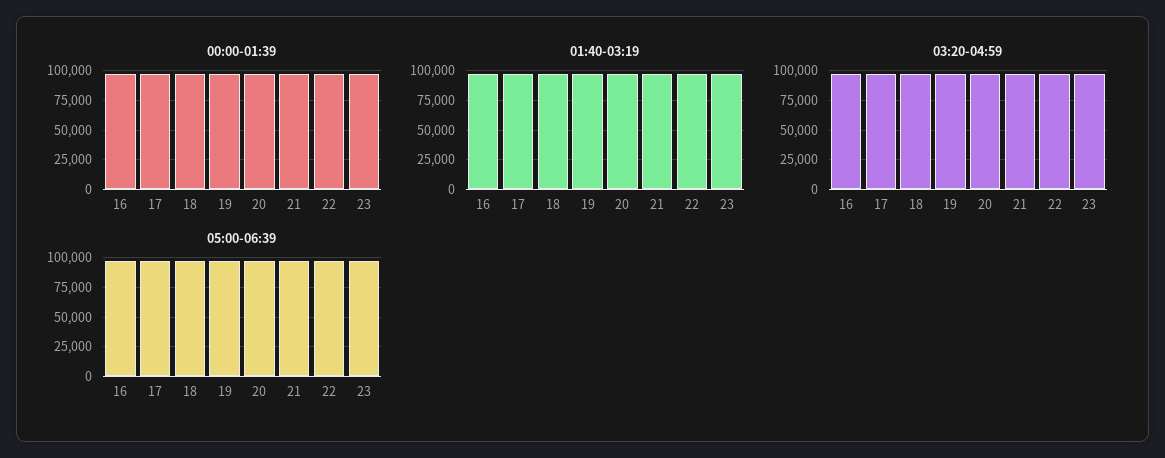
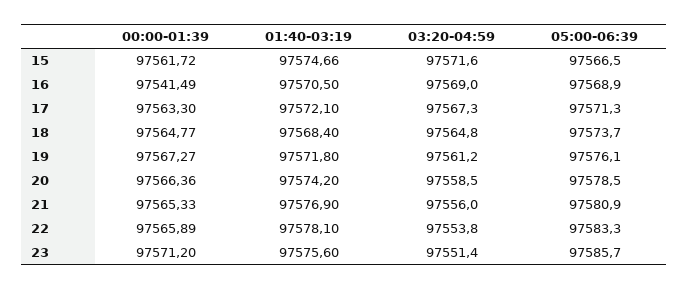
  {
    "00:00-01:39": {
      "16": 97541.49,
      "17": 97563.3,
      "18": 97564.77,
      "19": 97567.27,
      "20": 97566.36,
      "21": 97565.33,
      "22": 97565.89,
-     "23": 97571.2
+     "23": 97571.2,
+     "15": 97561.72
    },
    "01:40-03:19": {
      "16": 97570.5,
      "17": 97572.1,
      "18": 97568.4,
      "19": 97571.8,
      "20": 97574.2,
      "21": 97576.9,
      "22": 97578.1,
-     "23": 97575.6
+     "23": 97575.6,
+     "15": 97574.66
    },
    "03:20-04:59": {
      "16": 97569,
      "17": 97567.3,
      "18": 97564.8,
      "19": 97561.2,
      "20": 97558.5,
      "21": 97556,
      "22": 97553.8,
-     "23": 97551.4
+     "23": 97551.4,
+     "15": 97571.6
    },
    "05:00-06:39": {
      "16": 97568.9,
      "17": 97571.3,
      "18": 97573.7,
      "19": 97576.1,
      "20": 97578.5,
      "21": 97580.9,
      "22": 97583.3,
-     "23": 97585.7
+     "23": 97585.7,
+     "15": 97566.5
    }
  }

